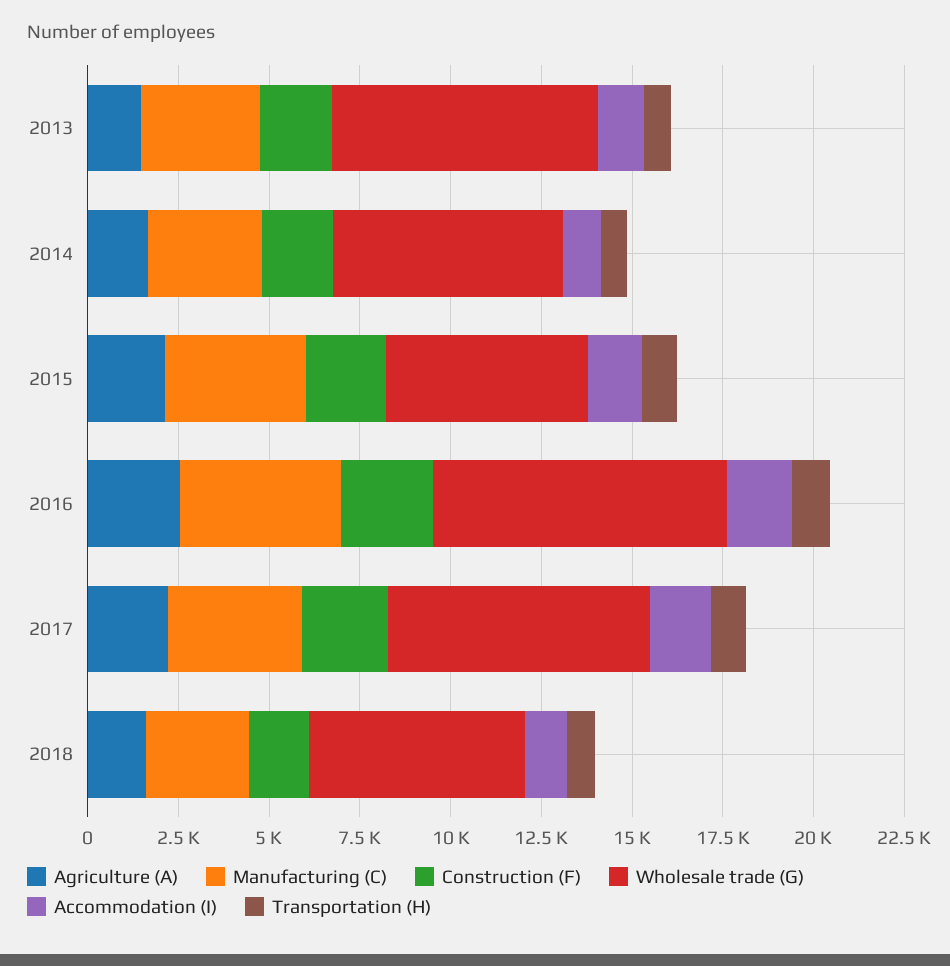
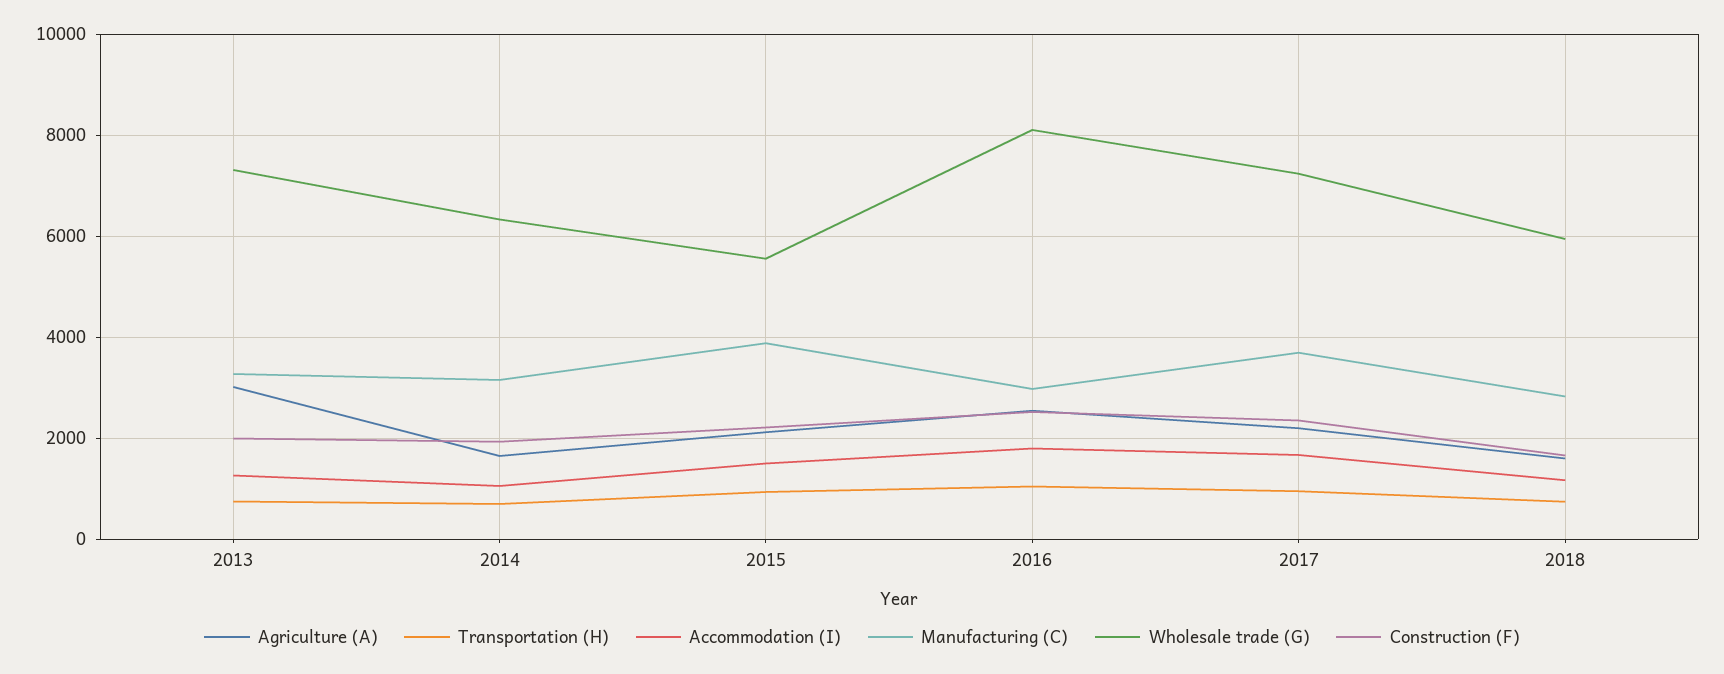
  {
    "Agriculture (A)": {
-     "2013": 1500,
+     "2013": 3000,
      "2014": 1600,
      "2015": 2200,
      "2016": 2600,
      "2017": 2200,
      "2018": 1600
    },
    "Manufacturing (C)": {
      "2013": 3200,
      "2014": 3200,
      "2015": 3800,
-     "2016": 4500,
+     "2016": 3000,
      "2017": 3600,
      "2018": 2800
    },
    "Construction (F)": {
      "2013": 2000,
      "2014": 2000,
      "2015": 2200,
      "2016": 2600,
      "2017": 2400,
      "2018": 1600
    },
    "Wholesale trade (G)": {
      "2013": 7400,
      "2014": 6400,
      "2015": 5600,
      "2016": 8200,
      "2017": 7200,
      "2018": 6000
    },
    "Accommodation (I)": {
      "2013": 1200,
      "2014": 1000,
      "2015": 1600,
      "2016": 1800,
      "2017": 1600,
      "2018": 1200
    },
    "Transportation (H)": {
      "2013": 800,
      "2014": 800,
      "2015": 1000,
      "2016": 1000,
      "2017": 1000,
      "2018": 800
    }
  }

